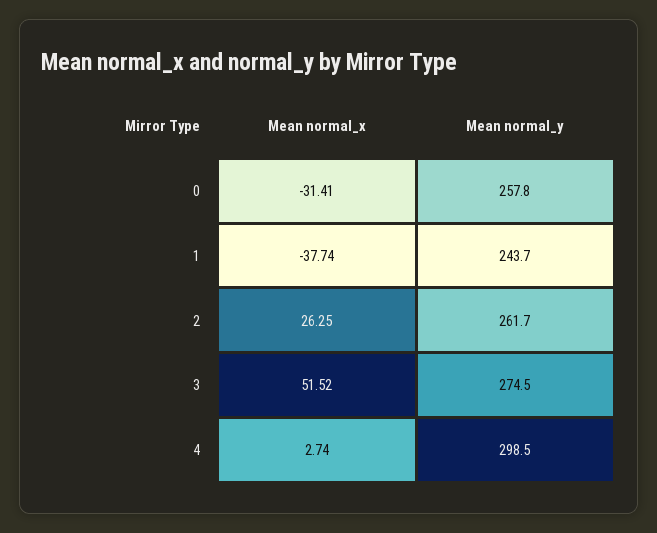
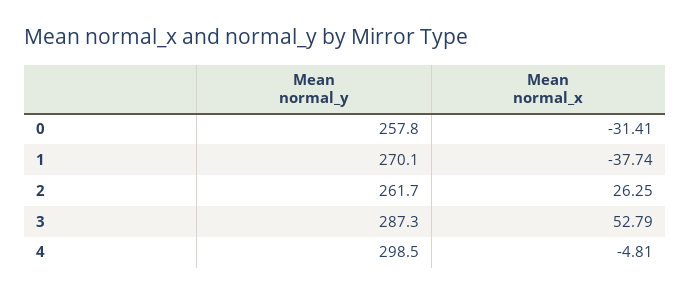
  {
    "Mean normal_x": {
      "0": -31.41,
      "1": -37.74,
      "2": 26.25,
-     "3": 51.52,
+     "3": 52.79,
-     "4": 2.74
+     "4": -4.81
    },
    "Mean normal_y": {
      "0": 257.8,
-     "1": 243.7,
+     "1": 270.1,
      "2": 261.7,
-     "3": 274.5,
+     "3": 287.3,
      "4": 298.5
    }
  }

